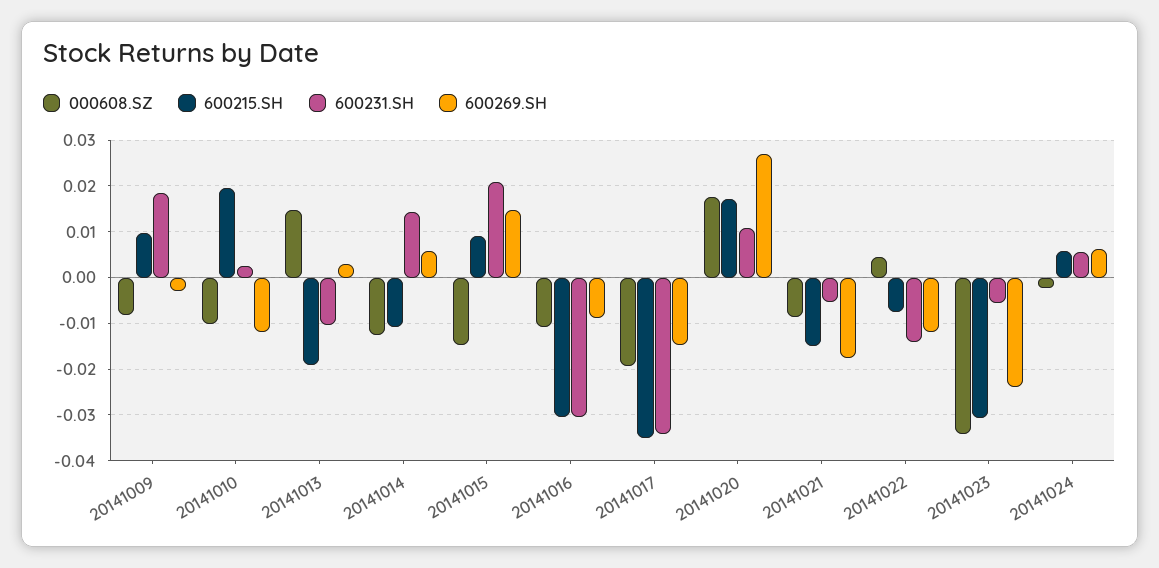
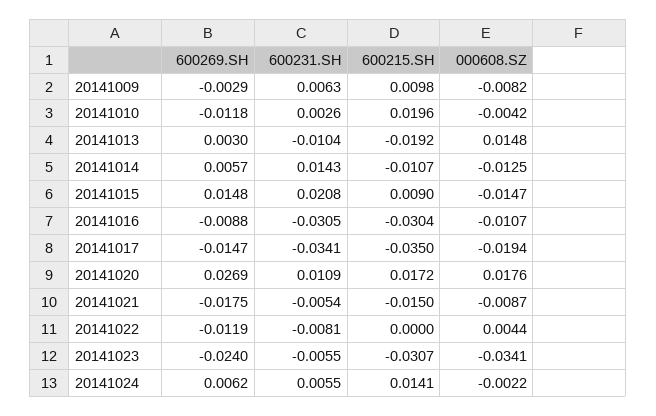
  {
    "000608.SZ": {
      "20141009": -0.0082,
-     "20141010": -0.01,
+     "20141010": -0.0042,
      "20141013": 0.0148,
      "20141014": -0.0125,
      "20141015": -0.0147,
      "20141016": -0.0107,
      "20141017": -0.0194,
      "20141020": 0.0176,
      "20141021": -0.0087,
      "20141022": 0.0044,
      "20141023": -0.0341,
      "20141024": -0.0022
    },
    "600215.SH": {
      "20141009": 0.0098,
      "20141010": 0.0196,
      "20141013": -0.0192,
      "20141014": -0.0107,
      "20141015": 0.009,
      "20141016": -0.0304,
      "20141017": -0.035,
      "20141020": 0.0172,
      "20141021": -0.015,
-     "20141022": -0.008,
+     "20141022": 0,
      "20141023": -0.0307,
-     "20141024": 0.006
+     "20141024": 0.0141
    },
    "600231.SH": {
-     "20141009": 0.018,
+     "20141009": 0.0063,
      "20141010": 0.0026,
      "20141013": -0.0104,
      "20141014": 0.0143,
      "20141015": 0.0208,
      "20141016": -0.0305,
      "20141017": -0.0341,
      "20141020": 0.0109,
      "20141021": -0.0054,
-     "20141022": -0.014,
+     "20141022": -0.0081,
      "20141023": -0.0055,
      "20141024": 0.0055
    },
    "600269.SH": {
      "20141009": -0.0029,
      "20141010": -0.0118,
      "20141013": 0.003,
      "20141014": 0.0057,
      "20141015": 0.0148,
      "20141016": -0.0088,
      "20141017": -0.0147,
      "20141020": 0.0269,
      "20141021": -0.0175,
      "20141022": -0.0119,
      "20141023": -0.024,
      "20141024": 0.0062
    }
  }

